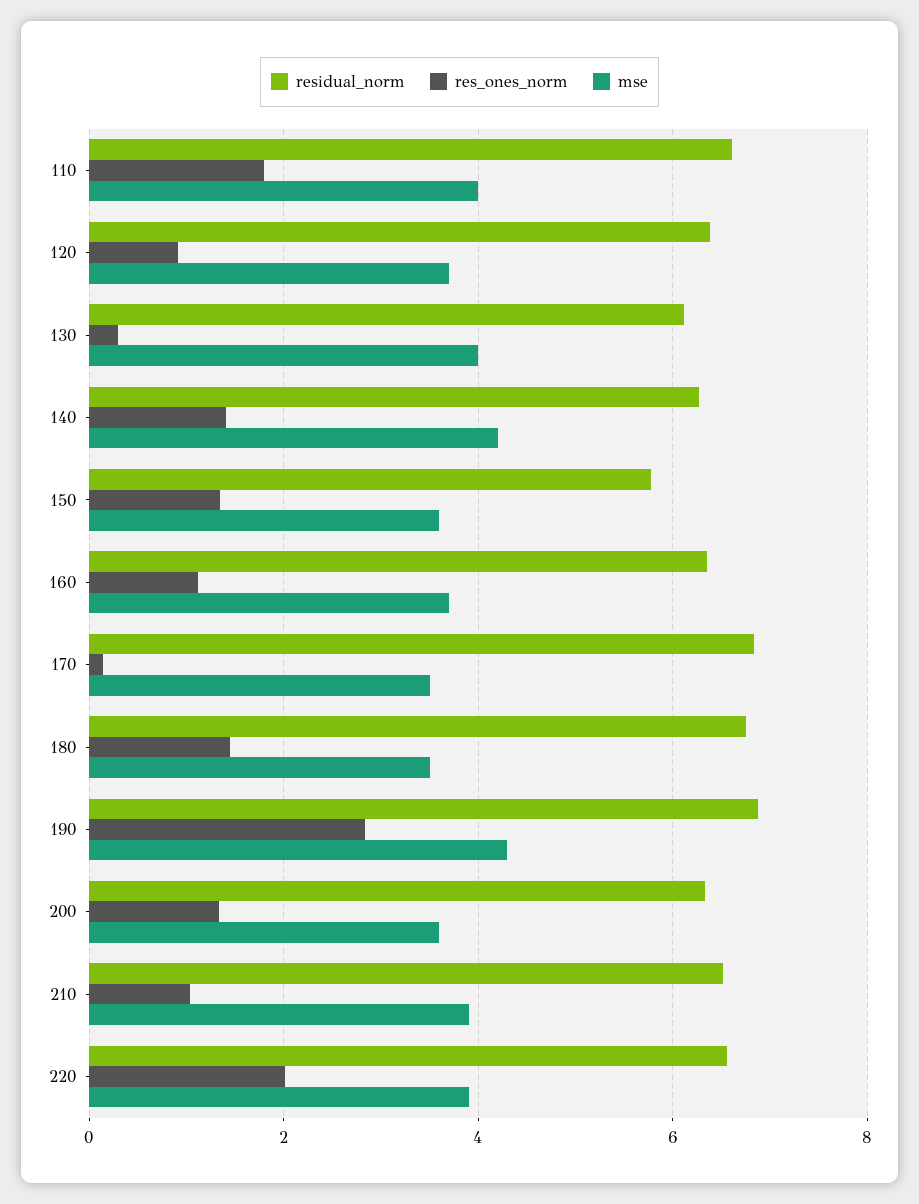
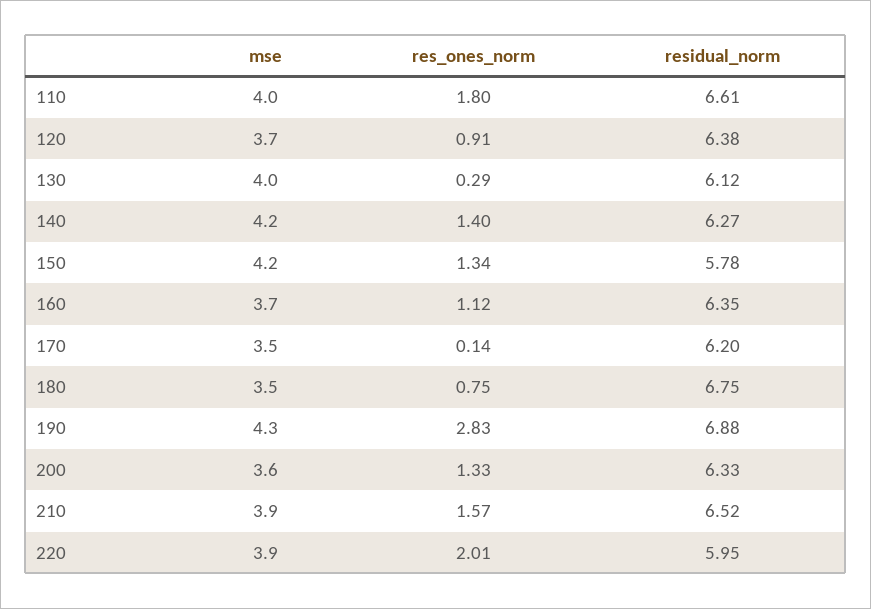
  {
    "residual_norm": {
      "110": 6.61,
      "120": 6.38,
      "130": 6.12,
      "140": 6.27,
      "150": 5.78,
      "160": 6.35,
-     "170": 6.8,
+     "170": 6.2,
      "180": 6.75,
      "190": 6.88,
      "200": 6.33,
      "210": 6.52,
-     "220": 6.6
+     "220": 5.95
    },
    "res_ones_norm": {
      "110": 1.8,
      "120": 0.91,
      "130": 0.29,
      "140": 1.4,
      "150": 1.34,
      "160": 1.12,
      "170": 0.14,
-     "180": 1.4,
+     "180": 0.75,
      "190": 2.83,
      "200": 1.33,
-     "210": 1,
+     "210": 1.57,
      "220": 2.01
    },
    "mse": {
      "110": 4,
      "120": 3.7,
      "130": 4,
      "140": 4.2,
-     "150": 3.6,
+     "150": 4.2,
      "160": 3.7,
      "170": 3.5,
      "180": 3.5,
      "190": 4.3,
      "200": 3.6,
      "210": 3.9,
      "220": 3.9
    }
  }

